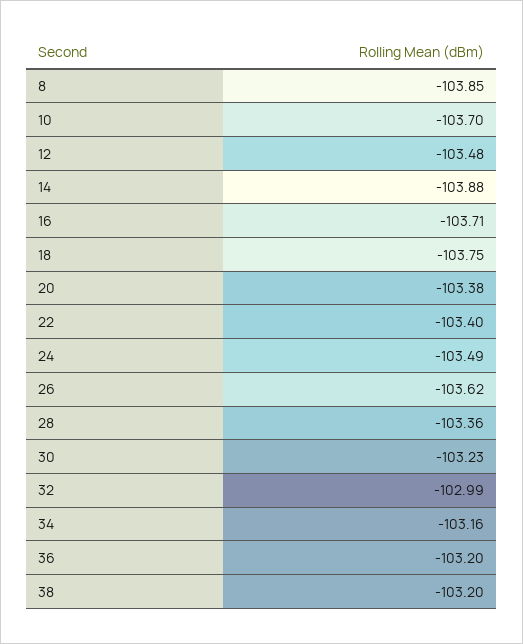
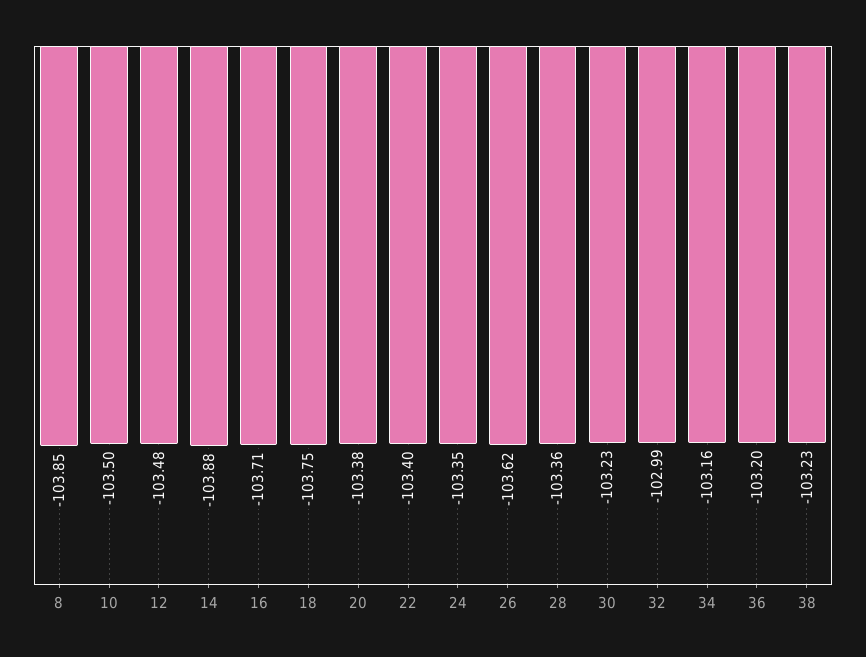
  {
    "8": -103.85,
-   "10": -103.7,
+   "10": -103.5,
    "12": -103.48,
    "14": -103.88,
    "16": -103.71,
    "18": -103.75,
    "20": -103.38,
    "22": -103.4,
-   "24": -103.49,
+   "24": -103.35,
    "26": -103.62,
    "28": -103.36,
    "30": -103.23,
    "32": -102.99,
    "34": -103.16,
    "36": -103.2,
-   "38": -103.2
+   "38": -103.23
  }

